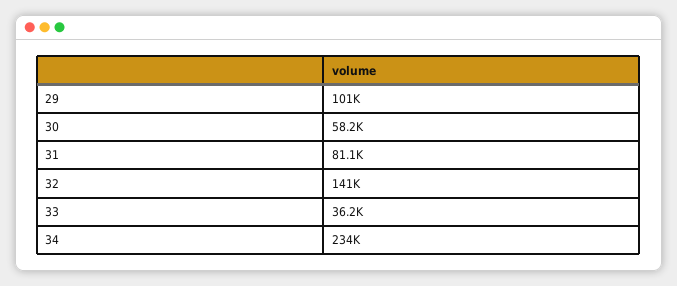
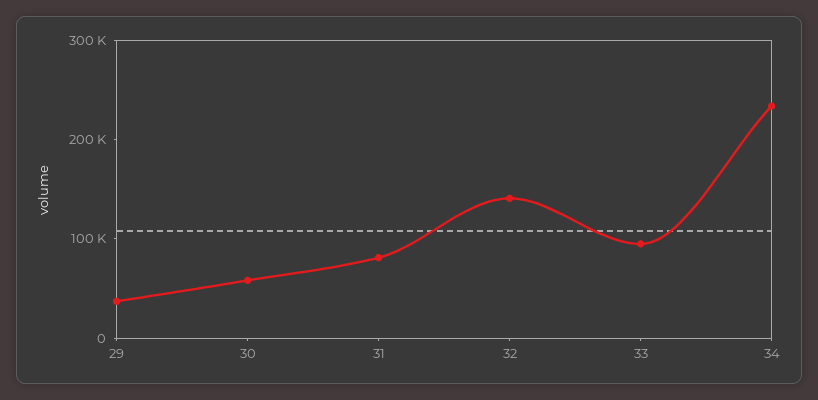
  {
-   "29": 101000,
+   "29": 40000,
    "30": 58200,
    "31": 81100,
    "32": 141000,
-   "33": 36200,
+   "33": 100000,
    "34": 234000
  }

